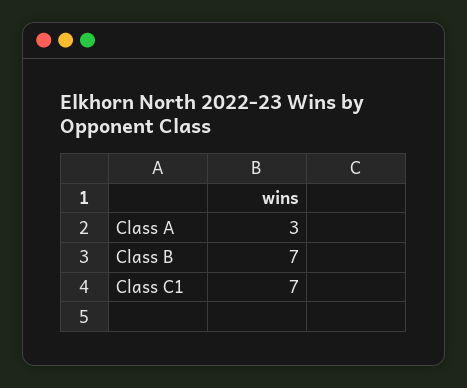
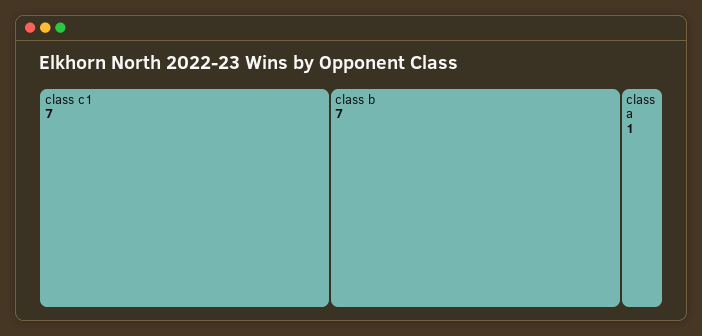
  {
-   "Class A": 3,
+   "Class A": 1,
    "Class B": 7,
    "Class C1": 7
  }

